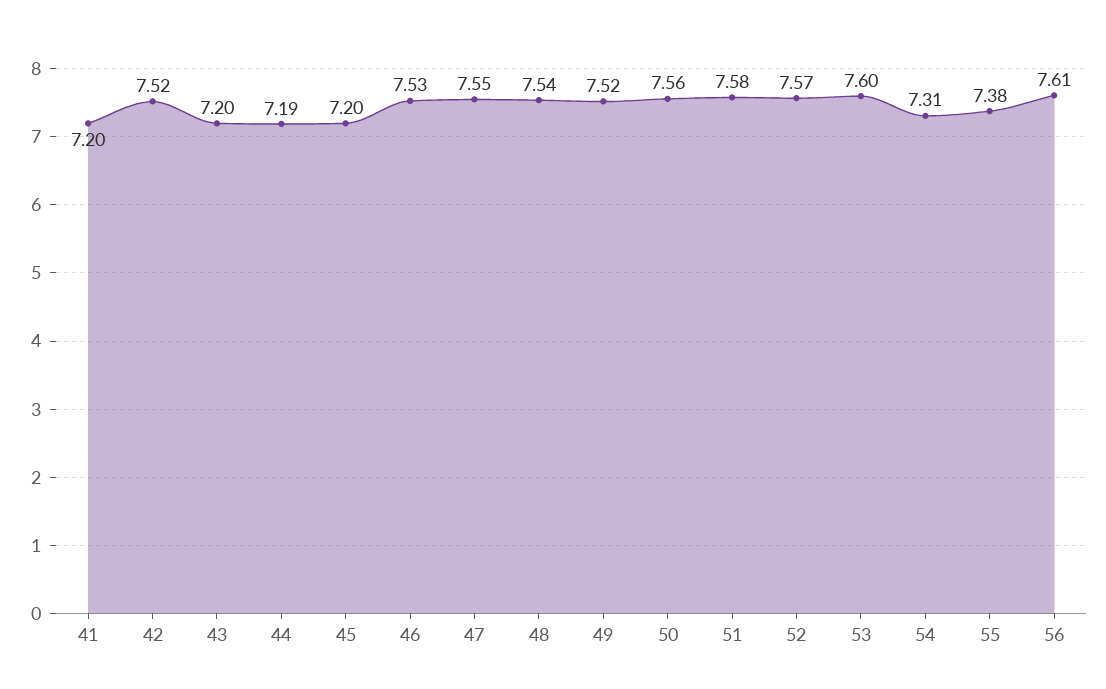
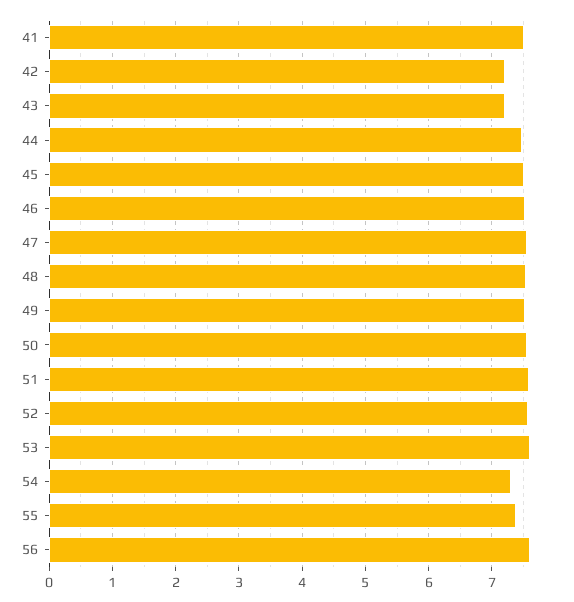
  {
-   "41": 7.2,
+   "41": 7.5,
-   "42": 7.52,
+   "42": 7.2,
    "43": 7.2,
-   "44": 7.19,
+   "44": 7.5,
-   "45": 7.2,
+   "45": 7.5,
    "46": 7.53,
    "47": 7.55,
    "48": 7.54,
    "49": 7.52,
    "50": 7.56,
    "51": 7.58,
    "52": 7.57,
    "53": 7.6,
    "54": 7.31,
    "55": 7.38,
    "56": 7.61
  }

